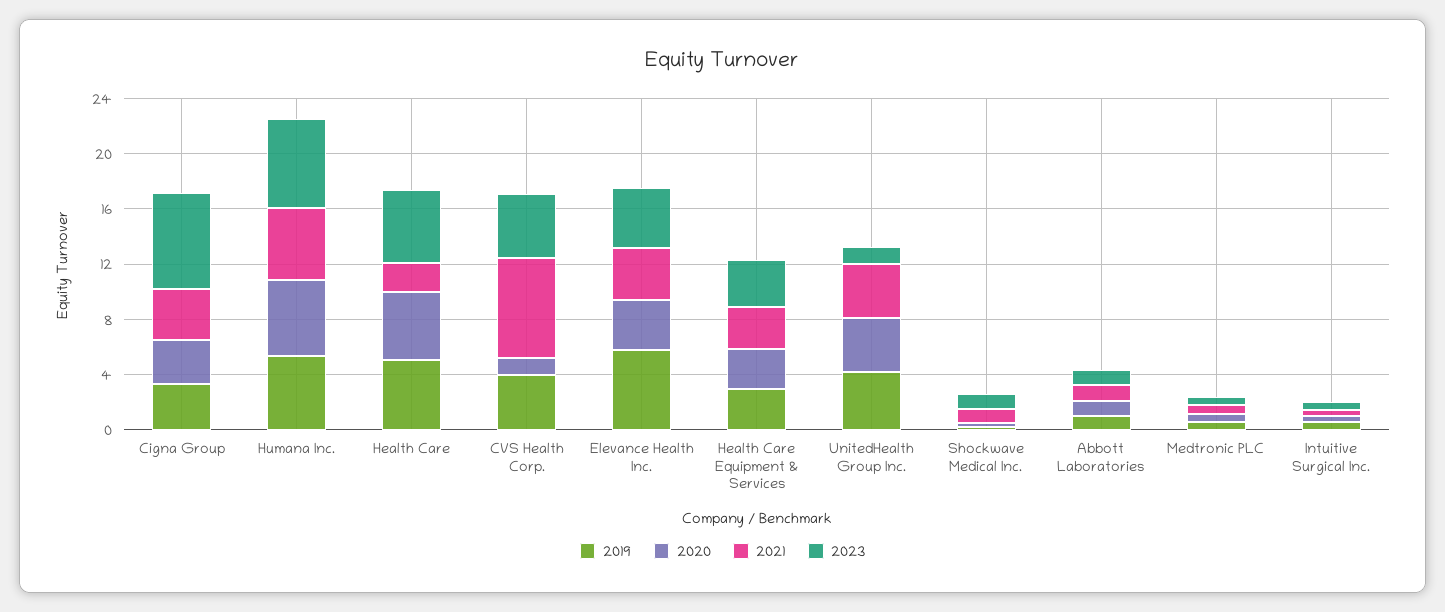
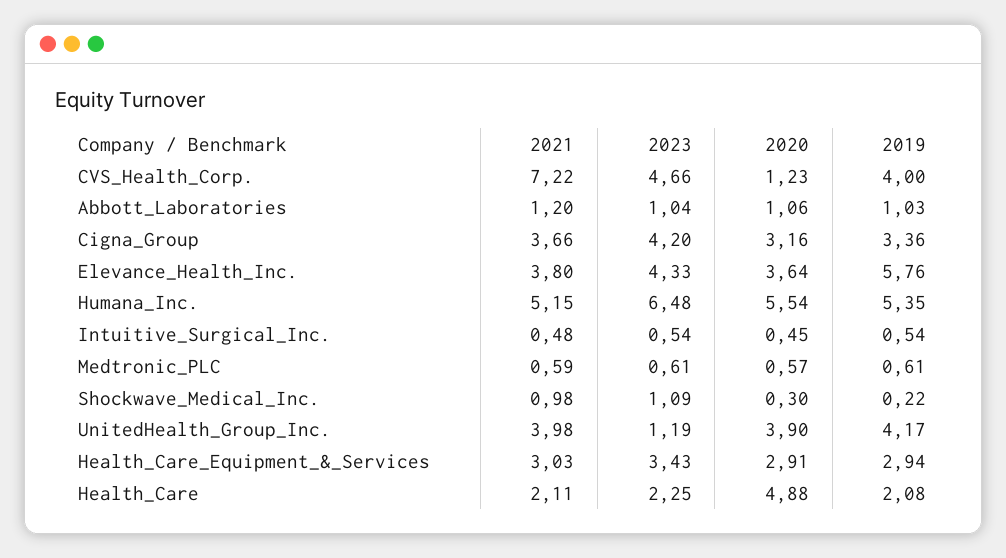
  {
    "2019": {
      "Cigna Group": 3.36,
      "Humana Inc.": 5.35,
-     "Health Care": 5,
+     "Health Care": 2.08,
      "CVS Health Corp.": 4,
      "Elevance Health Inc.": 5.76,
      "Health Care Equipment & Services": 2.94,
      "UnitedHealth Group Inc.": 4.17,
      "Shockwave Medical Inc.": 0.22,
      "Abbott Laboratories": 1.03,
      "Medtronic PLC": 0.61,
      "Intuitive Surgical Inc.": 0.54
    },
    "2020": {
      "Cigna Group": 3.16,
      "Humana Inc.": 5.54,
      "Health Care": 4.88,
      "CVS Health Corp.": 1.23,
      "Elevance Health Inc.": 3.64,
      "Health Care Equipment & Services": 2.91,
      "UnitedHealth Group Inc.": 3.9,
      "Shockwave Medical Inc.": 0.3,
      "Abbott Laboratories": 1.06,
      "Medtronic PLC": 0.57,
      "Intuitive Surgical Inc.": 0.45
    },
    "2021": {
      "Cigna Group": 3.66,
      "Humana Inc.": 5.15,
      "Health Care": 2.11,
      "CVS Health Corp.": 7.22,
      "Elevance Health Inc.": 3.8,
      "Health Care Equipment & Services": 3.03,
      "UnitedHealth Group Inc.": 3.98,
      "Shockwave Medical Inc.": 0.98,
      "Abbott Laboratories": 1.2,
      "Medtronic PLC": 0.59,
      "Intuitive Surgical Inc.": 0.48
    },
    "2023": {
-     "Cigna Group": 7,
+     "Cigna Group": 4.2,
      "Humana Inc.": 6.48,
-     "Health Care": 5,
+     "Health Care": 2.25,
      "CVS Health Corp.": 4.66,
      "Elevance Health Inc.": 4.33,
      "Health Care Equipment & Services": 3.43,
      "UnitedHealth Group Inc.": 1.19,
      "Shockwave Medical Inc.": 1.09,
      "Abbott Laboratories": 1.04,
      "Medtronic PLC": 0.61,
      "Intuitive Surgical Inc.": 0.54
    }
  }

